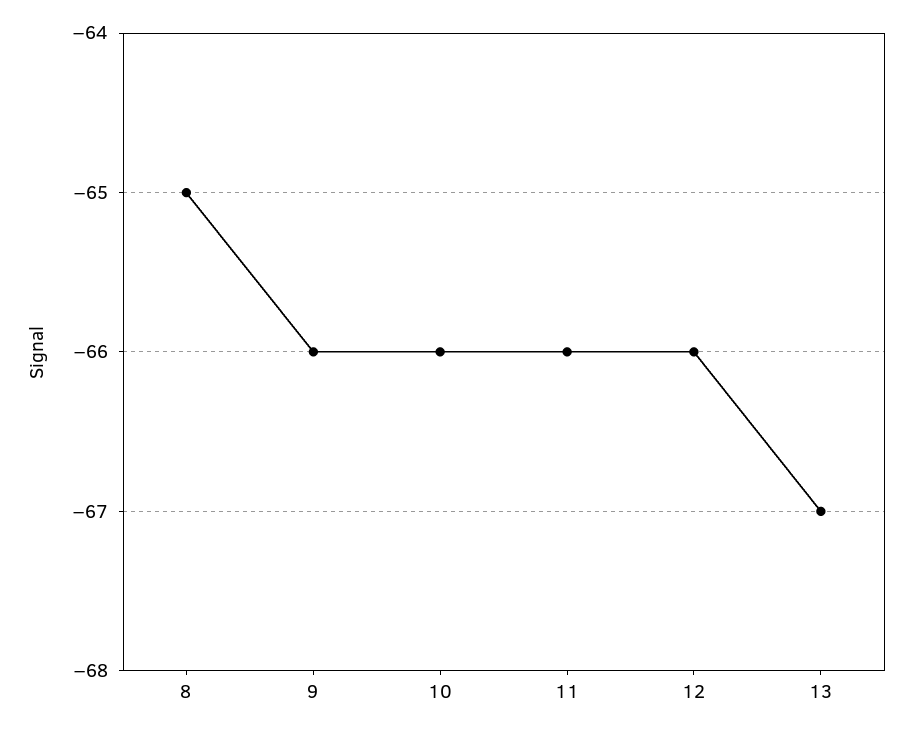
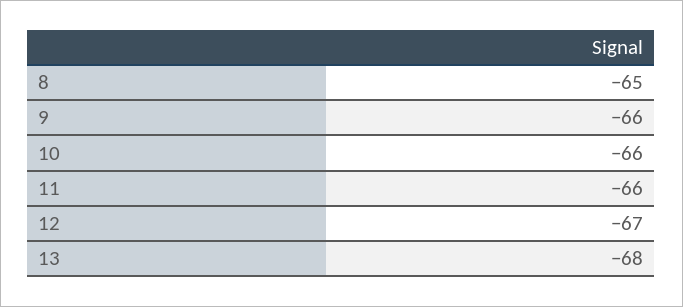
  {
    "8": -65,
    "9": -66,
    "10": -66,
    "11": -66,
-   "12": -66,
+   "12": -67,
-   "13": -67
+   "13": -68
  }

